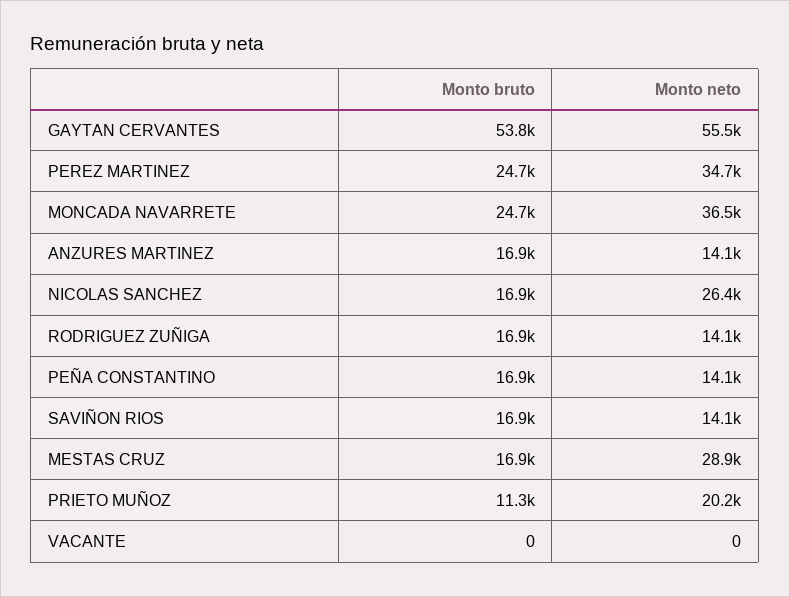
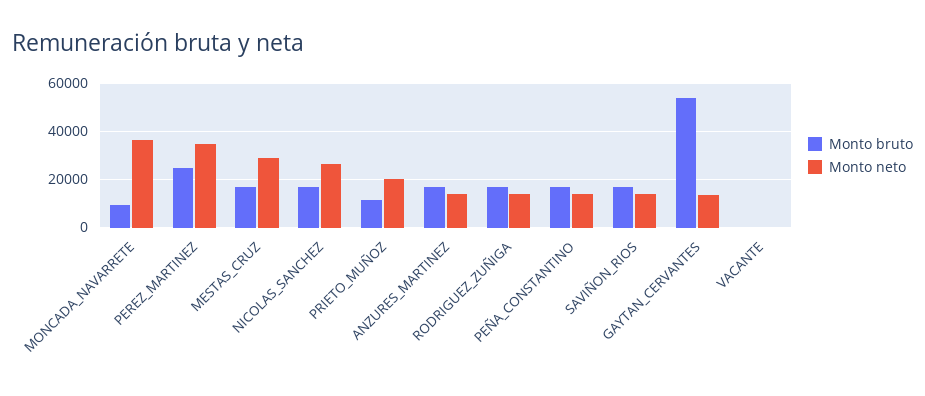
  {
    "Monto bruto": {
      "GAYTAN CERVANTES": 53800,
      "PEREZ MARTINEZ": 24700,
-     "MONCADA NAVARRETE": 24700,
+     "MONCADA NAVARRETE": 10000,
      "ANZURES MARTINEZ": 16900,
      "NICOLAS SANCHEZ": 16900,
      "RODRIGUEZ ZUÑIGA": 16900,
      "PEÑA CONSTANTINO": 16900,
      "SAVIÑON RIOS": 16900,
      "MESTAS CRUZ": 16900,
      "PRIETO MUÑOZ": 11300,
      "VACANTE": 0
    },
    "Monto neto": {
-     "GAYTAN CERVANTES": 55500,
+     "GAYTAN CERVANTES": 15000,
      "PEREZ MARTINEZ": 34700,
      "MONCADA NAVARRETE": 36500,
      "ANZURES MARTINEZ": 14100,
      "NICOLAS SANCHEZ": 26400,
      "RODRIGUEZ ZUÑIGA": 14100,
      "PEÑA CONSTANTINO": 14100,
      "SAVIÑON RIOS": 14100,
      "MESTAS CRUZ": 28900,
      "PRIETO MUÑOZ": 20200,
      "VACANTE": 0
    }
  }

